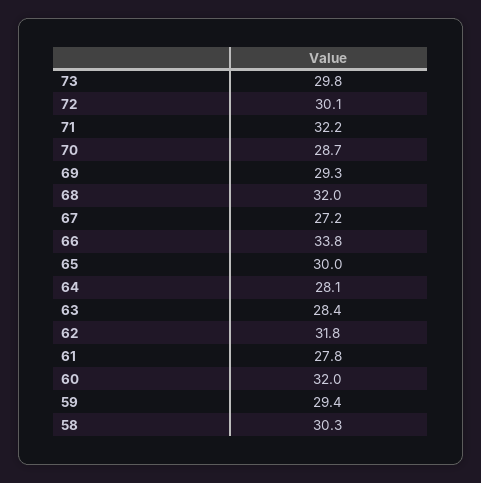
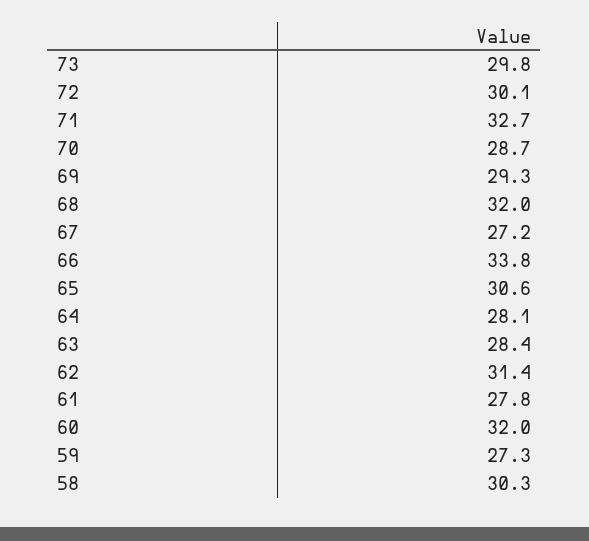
  {
    "73": 29.8,
    "72": 30.1,
-   "71": 32.2,
+   "71": 32.7,
    "70": 28.7,
    "69": 29.3,
    "68": 32,
    "67": 27.2,
    "66": 33.8,
-   "65": 30,
+   "65": 30.6,
    "64": 28.1,
    "63": 28.4,
-   "62": 31.8,
+   "62": 31.4,
    "61": 27.8,
    "60": 32,
-   "59": 29.4,
+   "59": 27.3,
    "58": 30.3
  }

